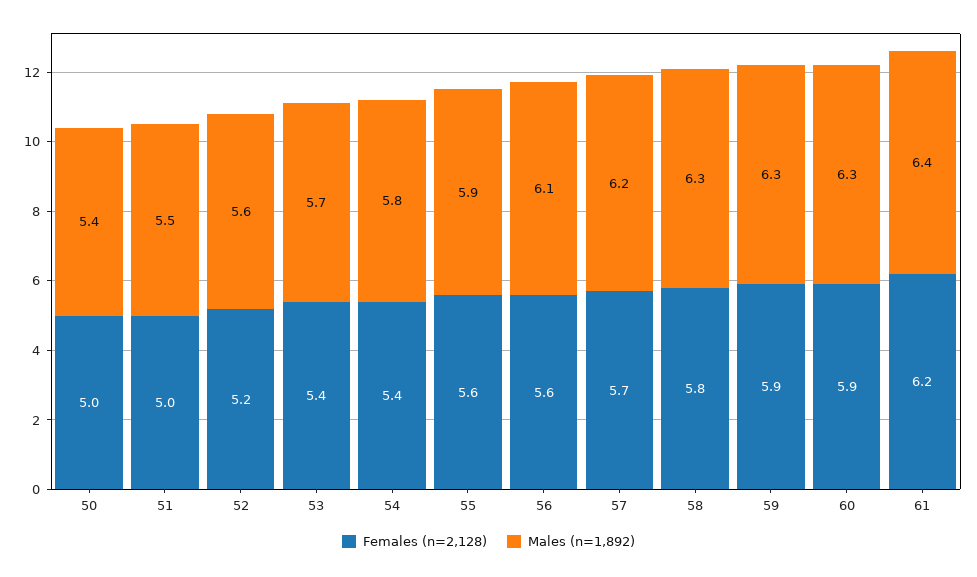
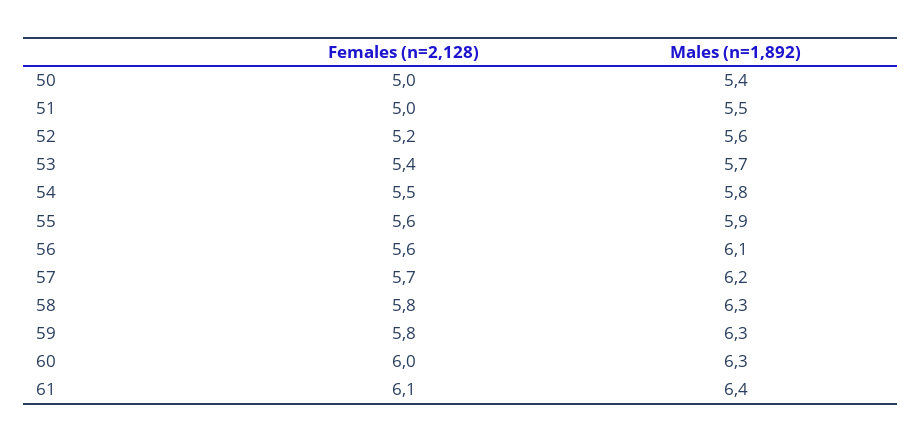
  {
    "Females (n=2,128)": {
      "50": 5,
      "51": 5,
      "52": 5.2,
      "53": 5.4,
-     "54": 5.4,
+     "54": 5.5,
      "55": 5.6,
      "56": 5.6,
      "57": 5.7,
      "58": 5.8,
-     "59": 5.9,
+     "59": 5.8,
-     "60": 5.9,
+     "60": 6,
-     "61": 6.2
+     "61": 6.1
    },
    "Males (n=1,892)": {
      "50": 5.4,
      "51": 5.5,
      "52": 5.6,
      "53": 5.7,
      "54": 5.8,
      "55": 5.9,
      "56": 6.1,
      "57": 6.2,
      "58": 6.3,
      "59": 6.3,
      "60": 6.3,
      "61": 6.4
    }
  }

